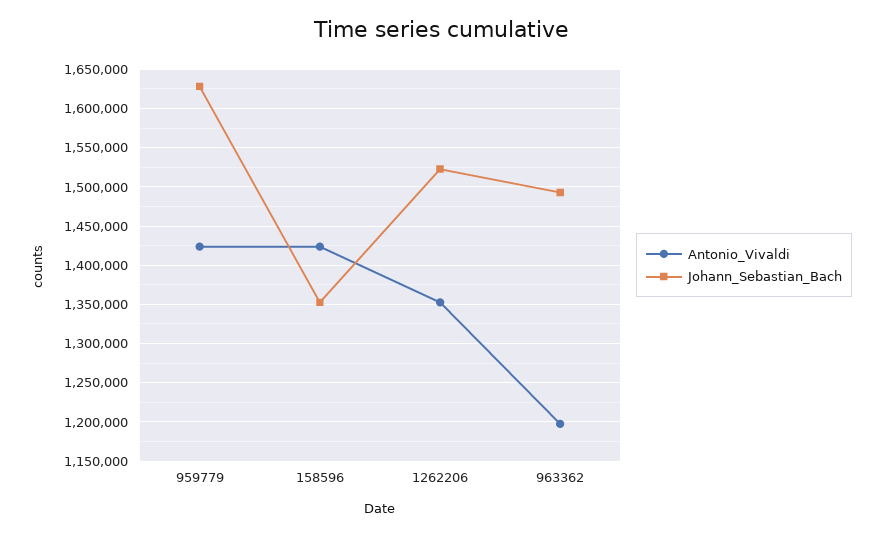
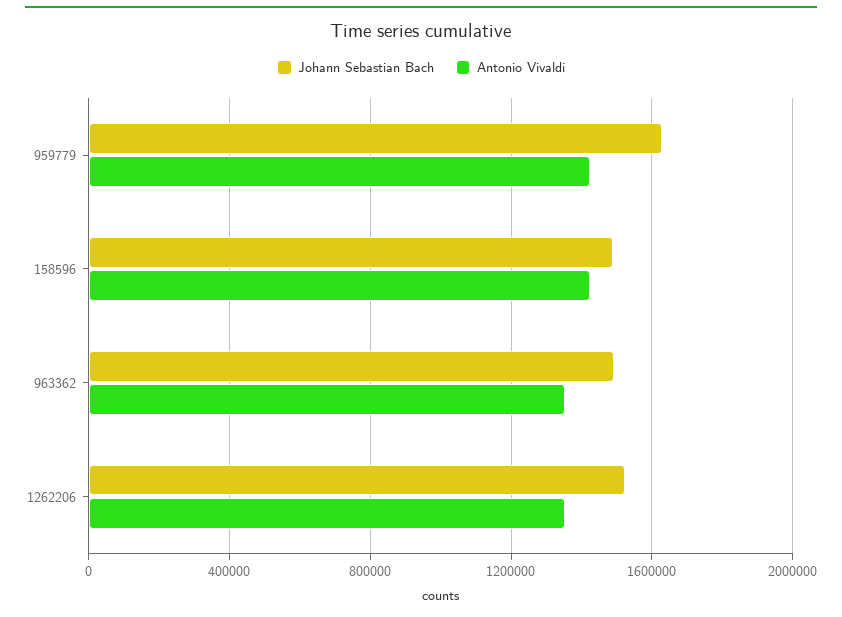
  {
    "Antonio_Vivaldi": {
      "959779": 1420000,
      "158596": 1420000,
      "1262206": 1350000,
-     "963362": 1200000
+     "963362": 1350000
    },
    "Johann_Sebastian_Bach": {
      "959779": 1630000,
-     "158596": 1350000,
+     "158596": 1500000,
      "1262206": 1520000,
      "963362": 1490000
    }
  }

